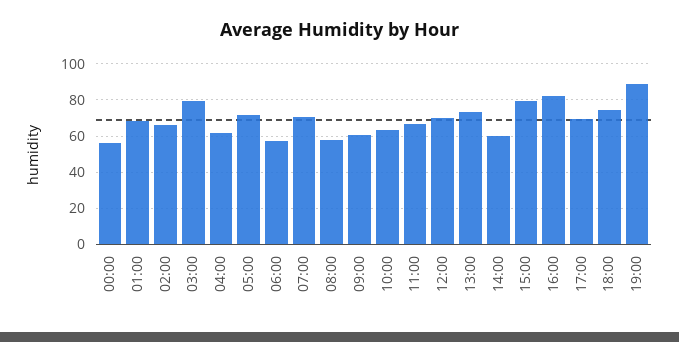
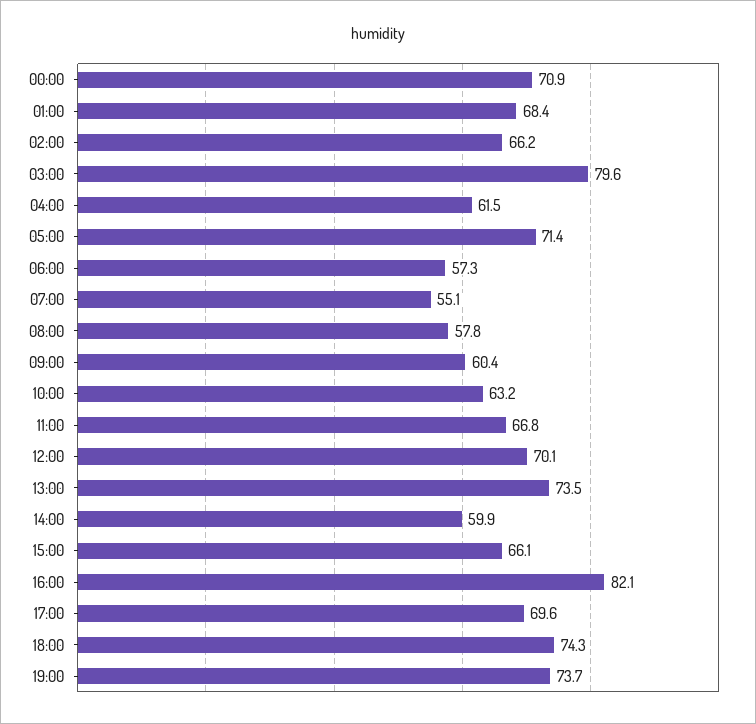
  {
-   "00:00": 55,
+   "00:00": 70.9,
    "01:00": 68.4,
    "02:00": 66.2,
    "03:00": 79.6,
    "04:00": 61.5,
    "05:00": 71.4,
    "06:00": 57.3,
-   "07:00": 70,
+   "07:00": 55.1,
    "08:00": 57.8,
    "09:00": 60.4,
    "10:00": 63.2,
    "11:00": 66.8,
    "12:00": 70.1,
    "13:00": 73.5,
    "14:00": 59.9,
-   "15:00": 80,
+   "15:00": 66.1,
    "16:00": 82.1,
    "17:00": 69.6,
    "18:00": 74.3,
-   "19:00": 90
+   "19:00": 73.7
  }

